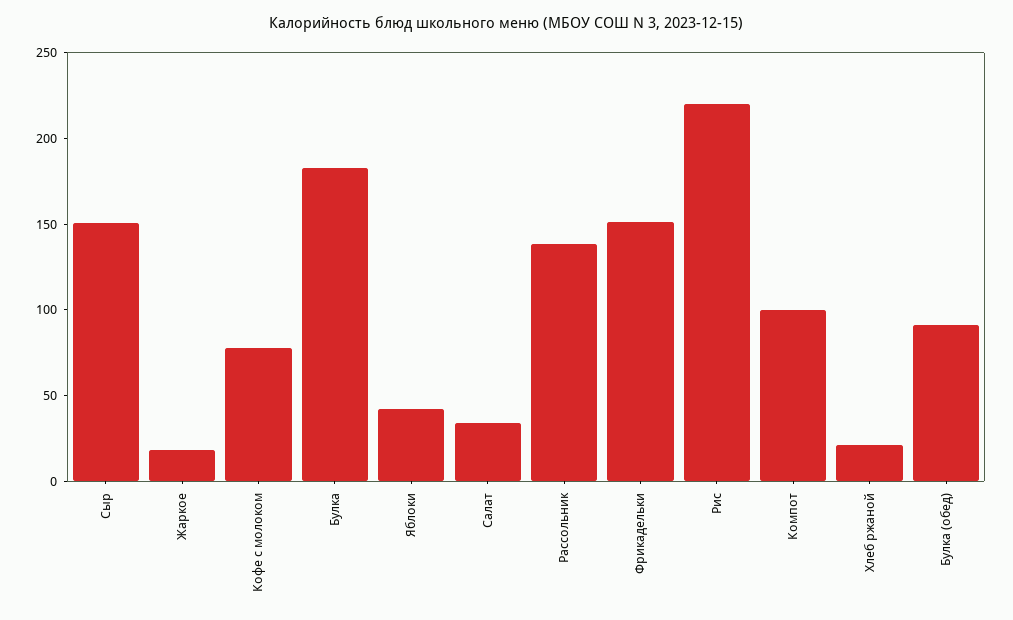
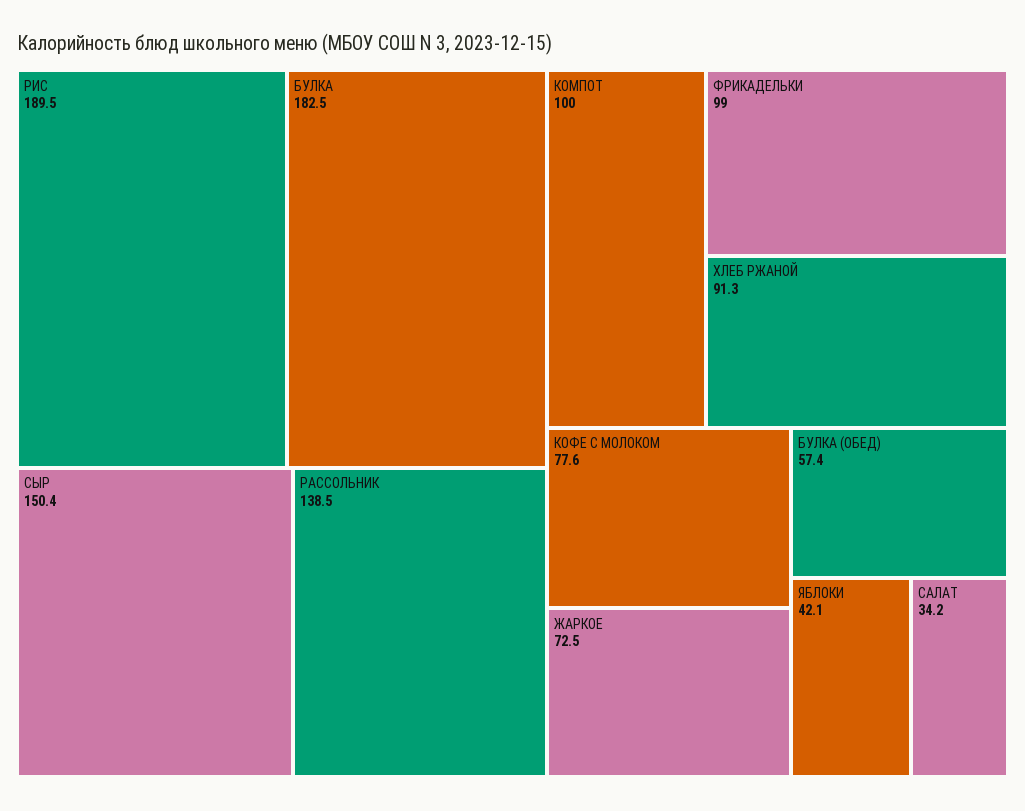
  {
    "Сыр": 150.4,
-   "Жаркое": 20,
+   "Жаркое": 72.5,
    "Кофе с молоком": 77.6,
    "Булка": 182.5,
    "Яблоки": 42.1,
    "Салат": 34.2,
    "Рассольник": 138.5,
-   "Фрикадельки": 150,
+   "Фрикадельки": 99,
-   "Рис": 220,
+   "Рис": 189.5,
    "Компот": 100,
-   "Хлеб ржаной": 20,
+   "Хлеб ржаной": 91.3,
-   "Булка (обед)": 90
+   "Булка (обед)": 57.4
  }

